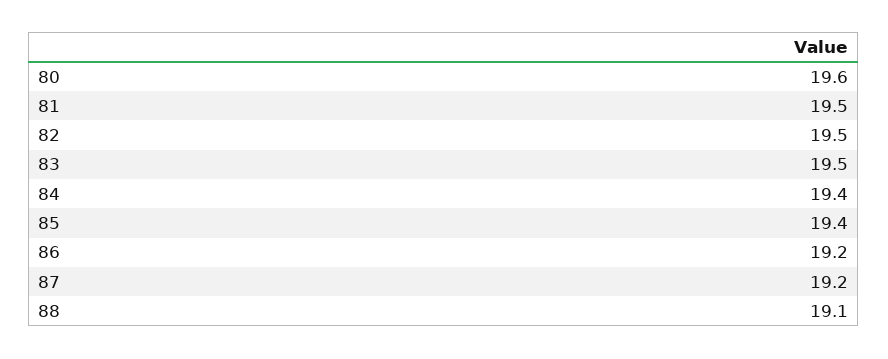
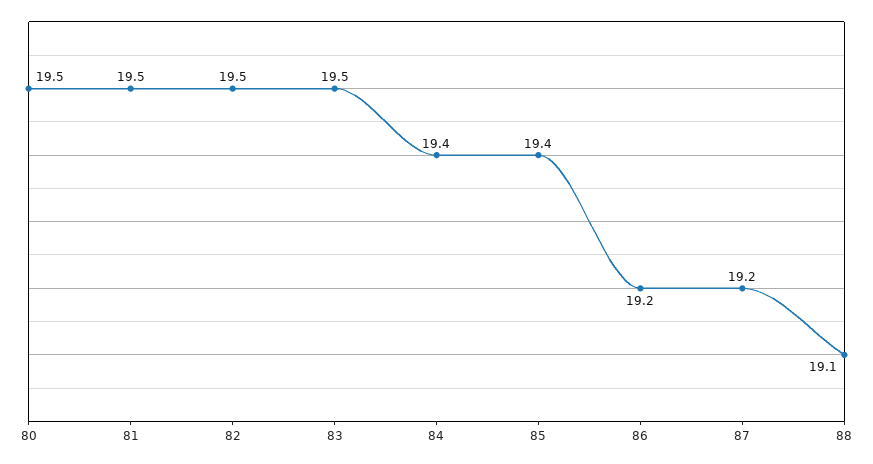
  {
-   "80": 19.6,
+   "80": 19.5,
    "81": 19.5,
    "82": 19.5,
    "83": 19.5,
    "84": 19.4,
    "85": 19.4,
    "86": 19.2,
    "87": 19.2,
    "88": 19.1
  }

